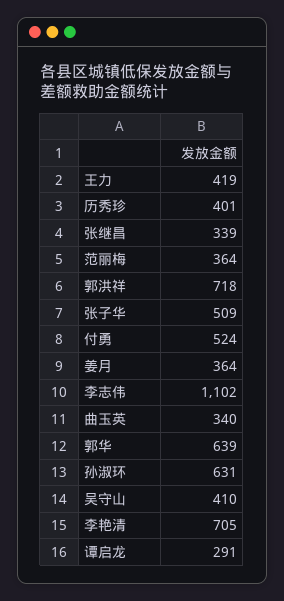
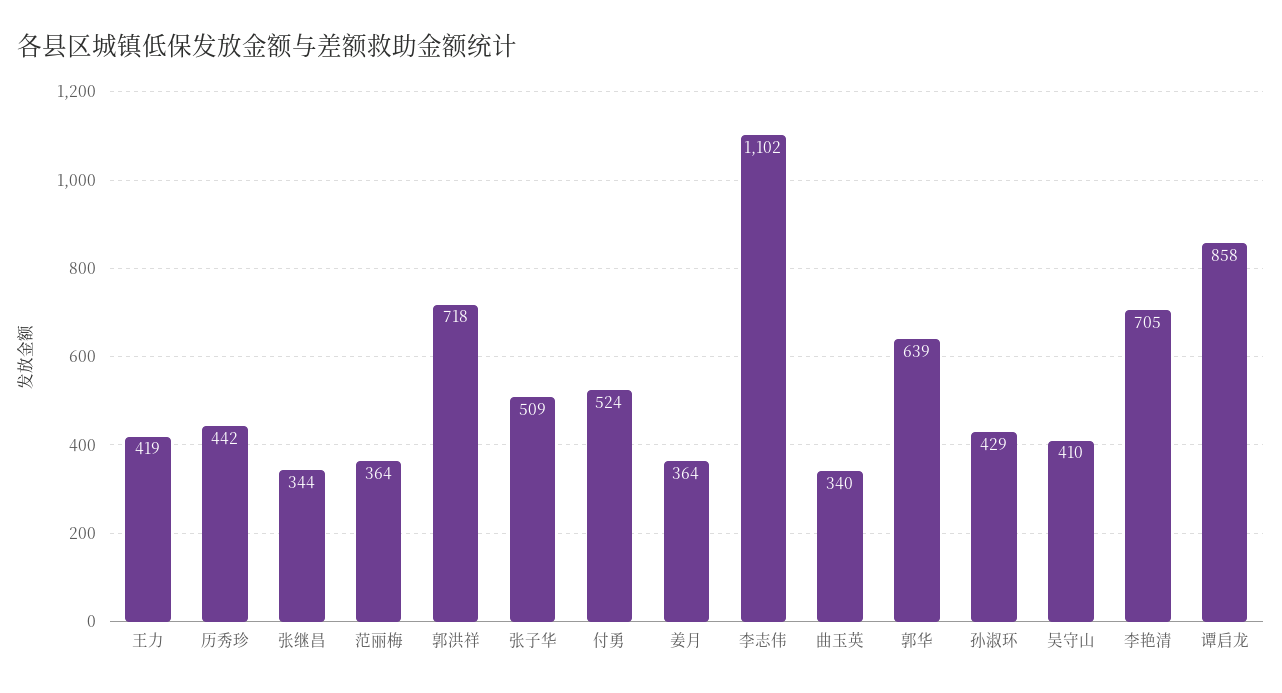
  {
    "王力": 419,
-   "历秀珍": 401,
+   "历秀珍": 442,
-   "张继昌": 339,
+   "张继昌": 344,
    "范丽梅": 364,
    "郭洪祥": 718,
    "张子华": 509,
    "付勇": 524,
    "姜月": 364,
    "李志伟": 1102,
    "曲玉英": 340,
    "郭华": 639,
-   "孙淑环": 631,
+   "孙淑环": 429,
    "吴守山": 410,
    "李艳清": 705,
-   "谭启龙": 291
+   "谭启龙": 858
  }

